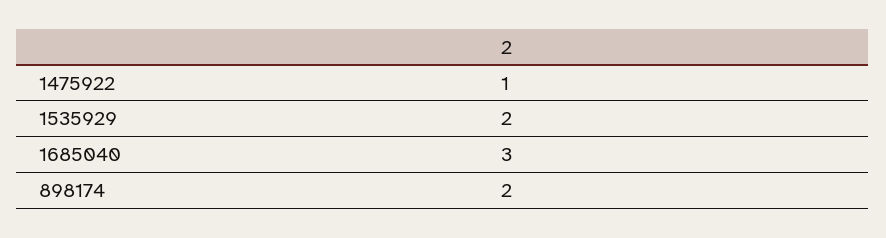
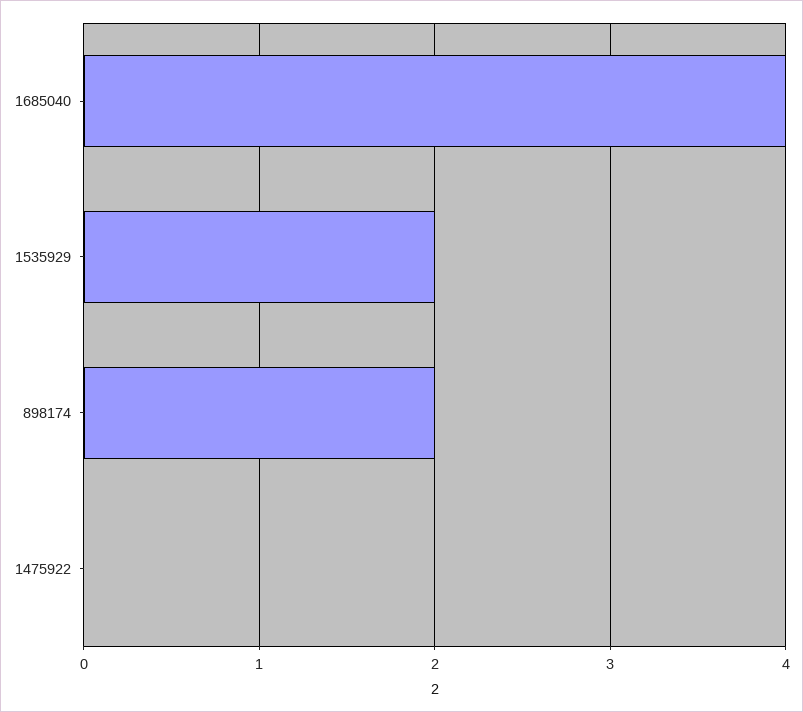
  {
-   "1475922": 1,
+   "1475922": 0,
    "1535929": 2,
-   "1685040": 3,
+   "1685040": 4,
    "898174": 2
  }

